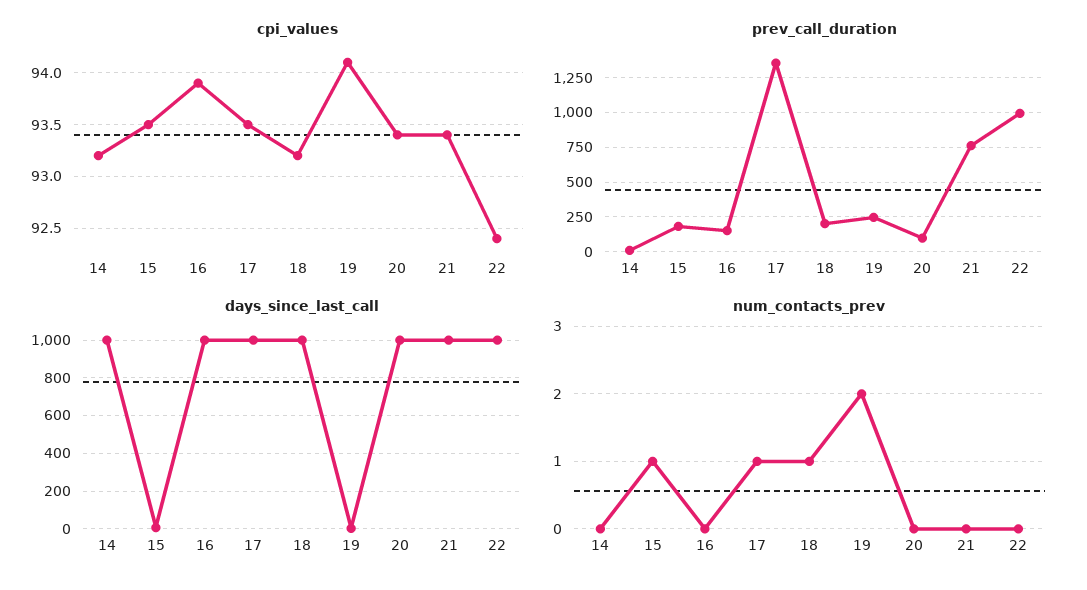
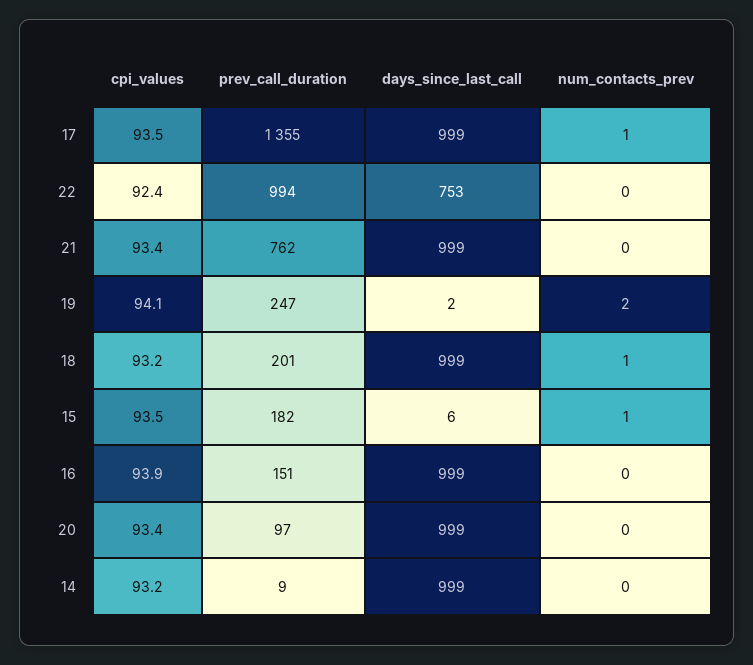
  {
    "cpi_values": {
      "14": 93.2,
      "15": 93.5,
      "16": 93.9,
      "17": 93.5,
      "18": 93.2,
      "19": 94.1,
      "20": 93.4,
      "21": 93.4,
      "22": 92.4
    },
    "prev_call_duration": {
      "14": 9,
      "15": 182,
      "16": 151,
      "17": 1355,
      "18": 201,
      "19": 247,
      "20": 97,
      "21": 762,
      "22": 994
    },
    "days_since_last_call": {
      "14": 999,
      "15": 6,
      "16": 999,
      "17": 999,
      "18": 999,
      "19": 2,
      "20": 999,
      "21": 999,
-     "22": 1000
+     "22": 753
    },
    "num_contacts_prev": {
      "14": 0,
      "15": 1,
      "16": 0,
      "17": 1,
      "18": 1,
      "19": 2,
      "20": 0,
      "21": 0,
      "22": 0
    }
  }

